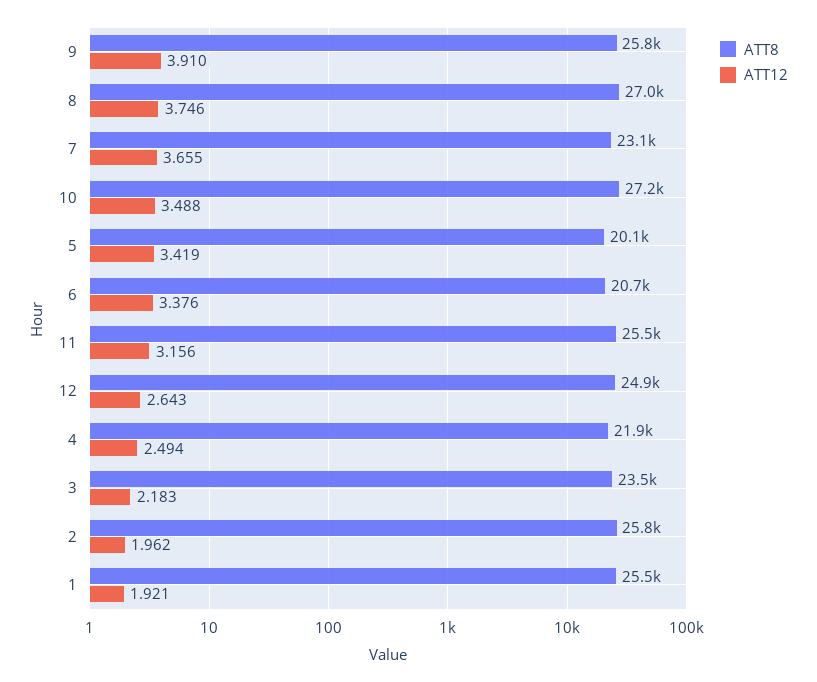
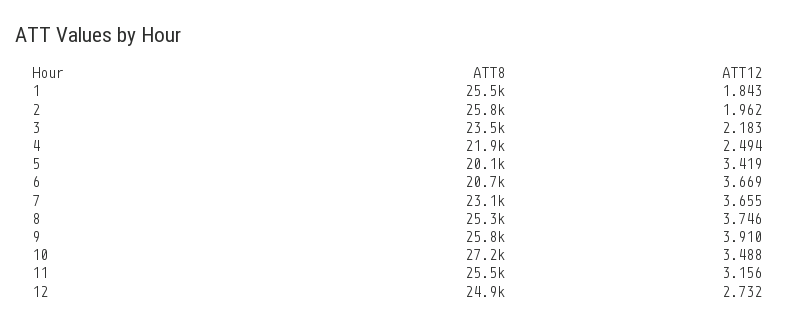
  {
    "ATT8": {
      "9": 25800,
-     "8": 27000,
+     "8": 25300,
      "7": 23100,
      "10": 27200,
      "5": 20100,
      "6": 20700,
      "11": 25500,
      "12": 24900,
      "4": 21900,
      "3": 23500,
      "2": 25800,
      "1": 25500
    },
    "ATT12": {
      "9": 3.91,
      "8": 3.746,
      "7": 3.655,
      "10": 3.488,
      "5": 3.419,
-     "6": 3.376,
+     "6": 3.669,
      "11": 3.156,
-     "12": 2.643,
+     "12": 2.732,
      "4": 2.494,
      "3": 2.183,
      "2": 1.962,
-     "1": 1.921
+     "1": 1.843
    }
  }

